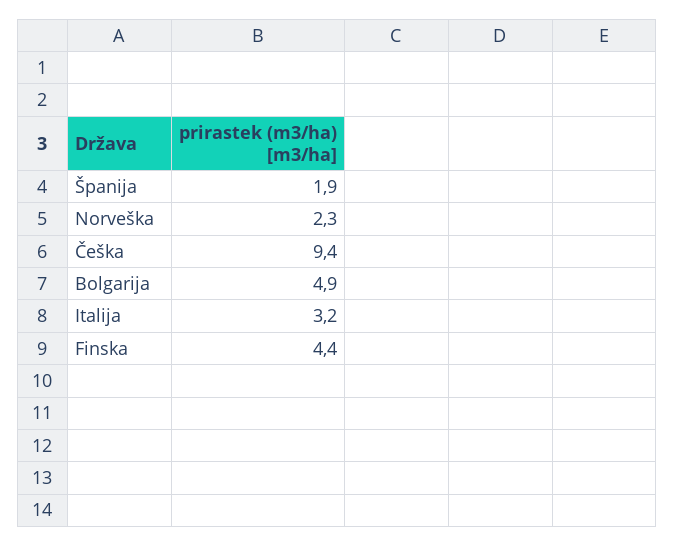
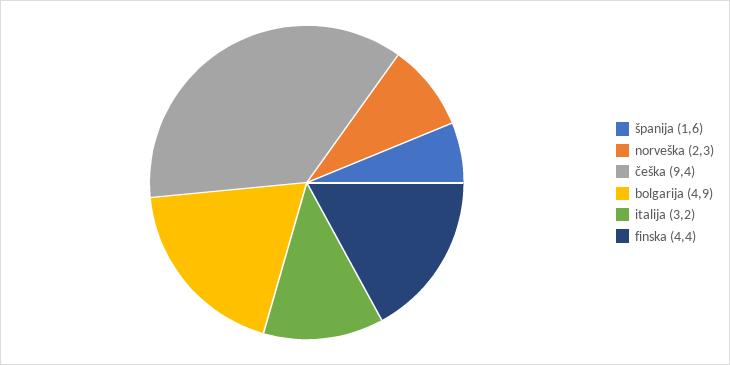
  {
-   "Španija": 1.9,
+   "Španija": 1.6,
    "Norveška": 2.3,
    "Češka": 9.4,
    "Bolgarija": 4.9,
    "Italija": 3.2,
    "Finska": 4.4
  }

